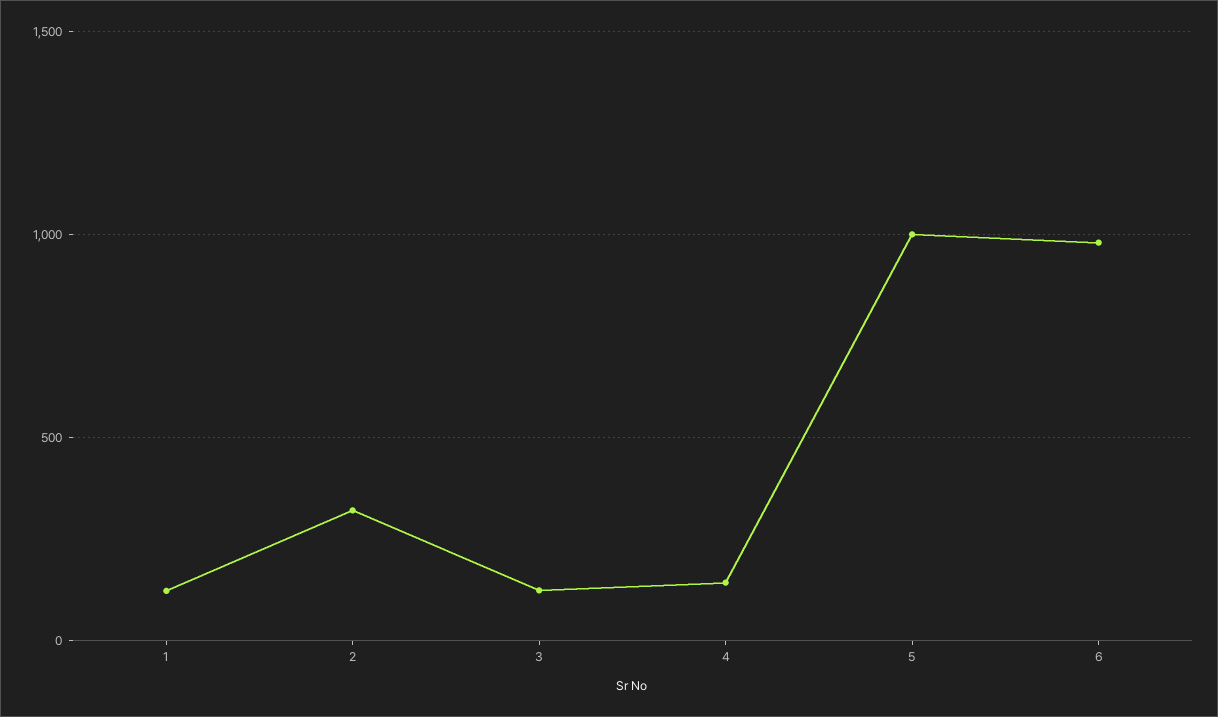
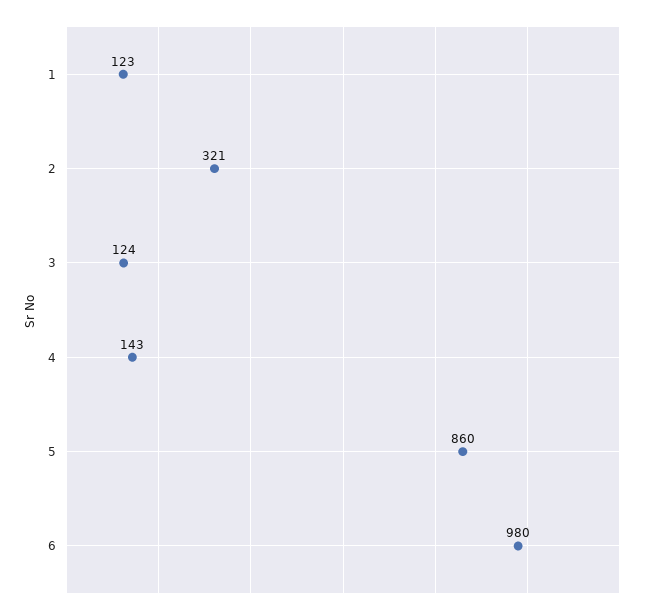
  {
    "1": 123,
    "2": 321,
    "3": 124,
    "4": 143,
-   "5": 1000,
+   "5": 860,
    "6": 980
  }

